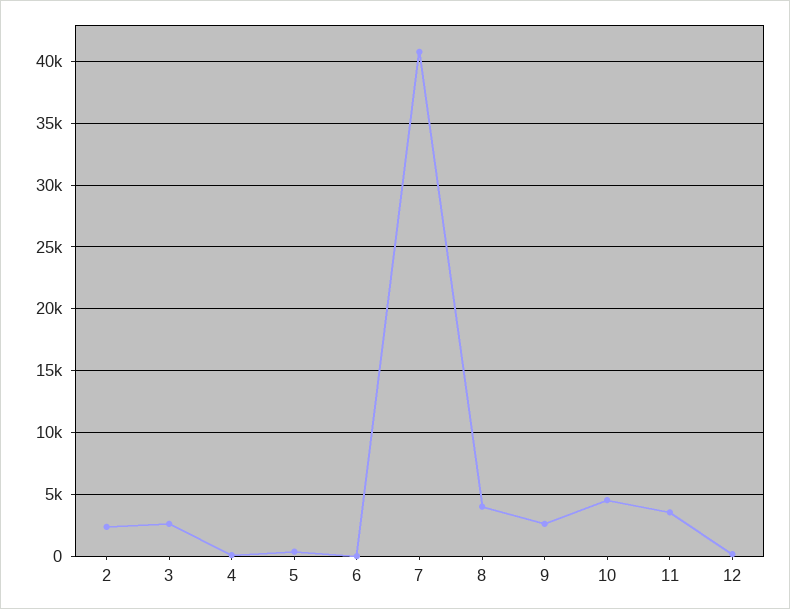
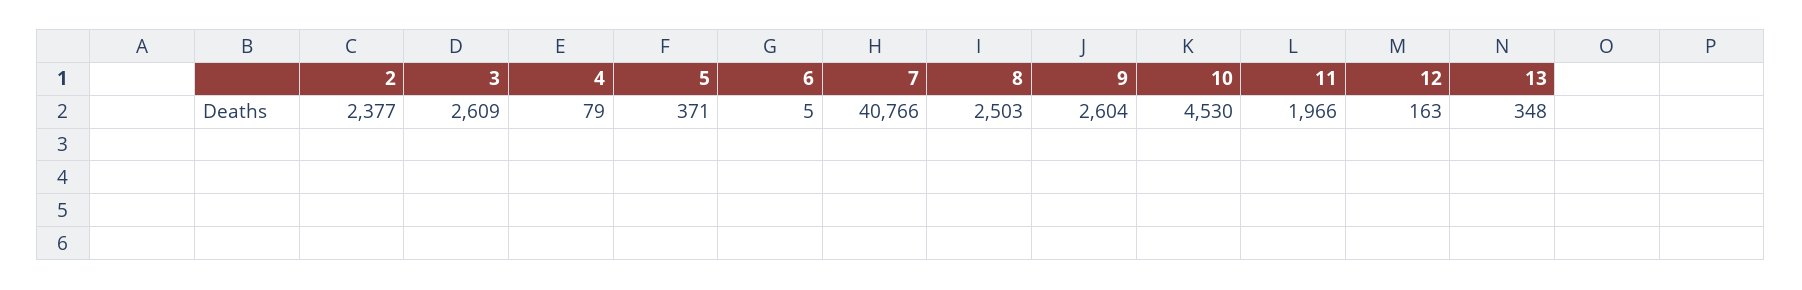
  {
    "2": 2377,
    "3": 2609,
    "4": 79,
    "5": 371,
    "6": 5,
    "7": 40766,
-   "8": 4000,
+   "8": 2503,
    "9": 2604,
    "10": 4530,
-   "11": 3500,
+   "11": 1966,
-   "12": 163
+   "12": 163,
+   "13": 348
  }

